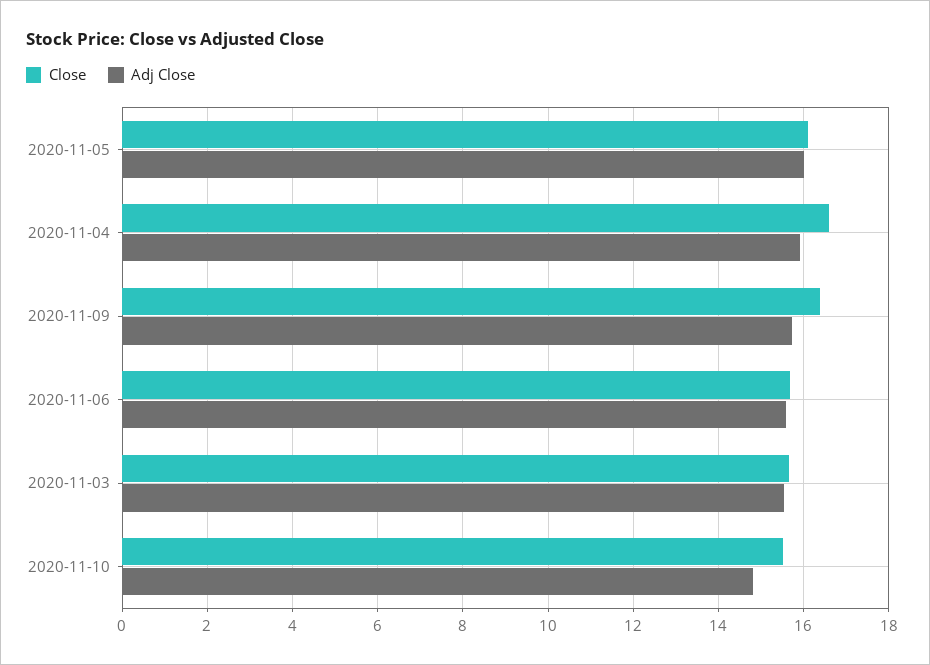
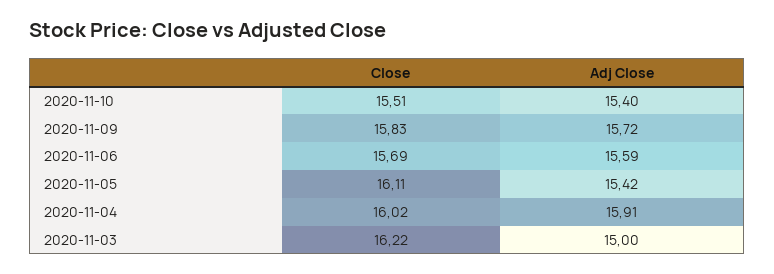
  {
    "Close": {
      "2020-11-05": 16.11,
-     "2020-11-04": 16.6,
+     "2020-11-04": 16.02,
-     "2020-11-09": 16.4,
+     "2020-11-09": 15.83,
      "2020-11-06": 15.69,
-     "2020-11-03": 15.6,
+     "2020-11-03": 16.22,
      "2020-11-10": 15.51
    },
    "Adj Close": {
-     "2020-11-05": 16,
+     "2020-11-05": 15.42,
      "2020-11-04": 15.91,
      "2020-11-09": 15.72,
      "2020-11-06": 15.59,
-     "2020-11-03": 15.6,
+     "2020-11-03": 15,
-     "2020-11-10": 14.8
+     "2020-11-10": 15.4
    }
  }

